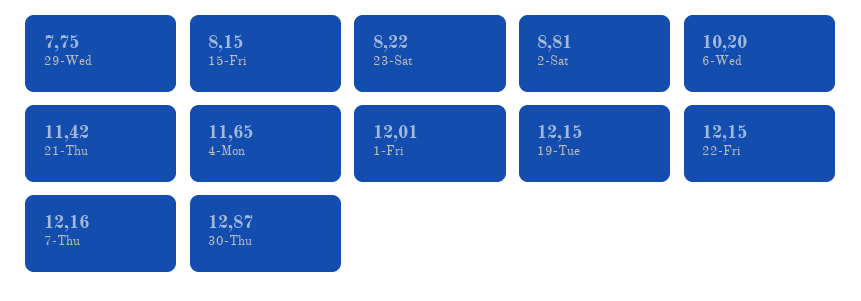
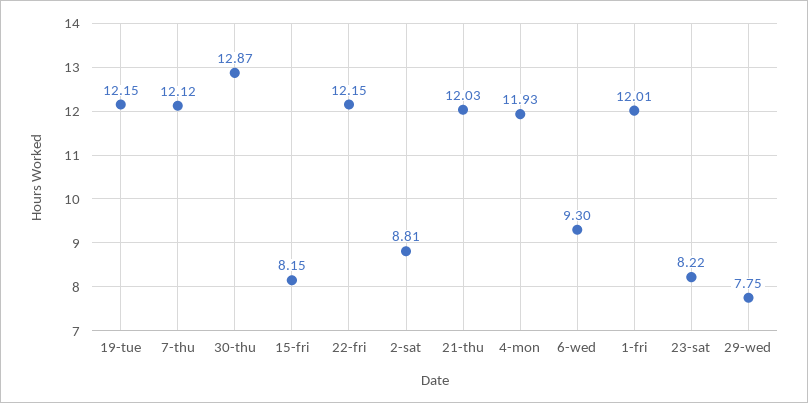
  {
    "29-Wed": 7.75,
    "15-Fri": 8.15,
    "23-Sat": 8.22,
    "2-Sat": 8.81,
-   "6-Wed": 10.2,
+   "6-Wed": 9.3,
-   "21-Thu": 11.42,
+   "21-Thu": 12.03,
-   "4-Mon": 11.65,
+   "4-Mon": 11.93,
    "1-Fri": 12.01,
    "19-Tue": 12.15,
    "22-Fri": 12.15,
-   "7-Thu": 12.16,
+   "7-Thu": 12.12,
    "30-Thu": 12.87
  }

